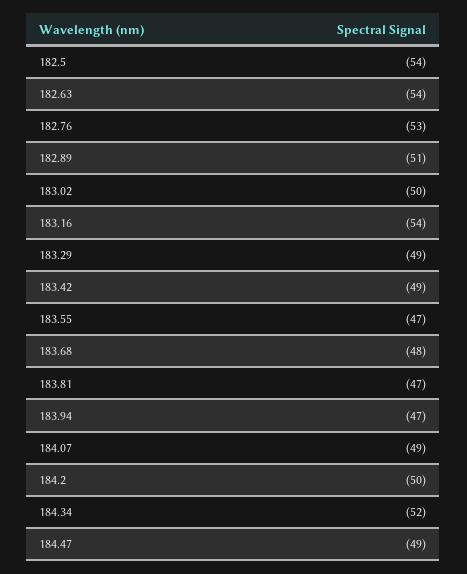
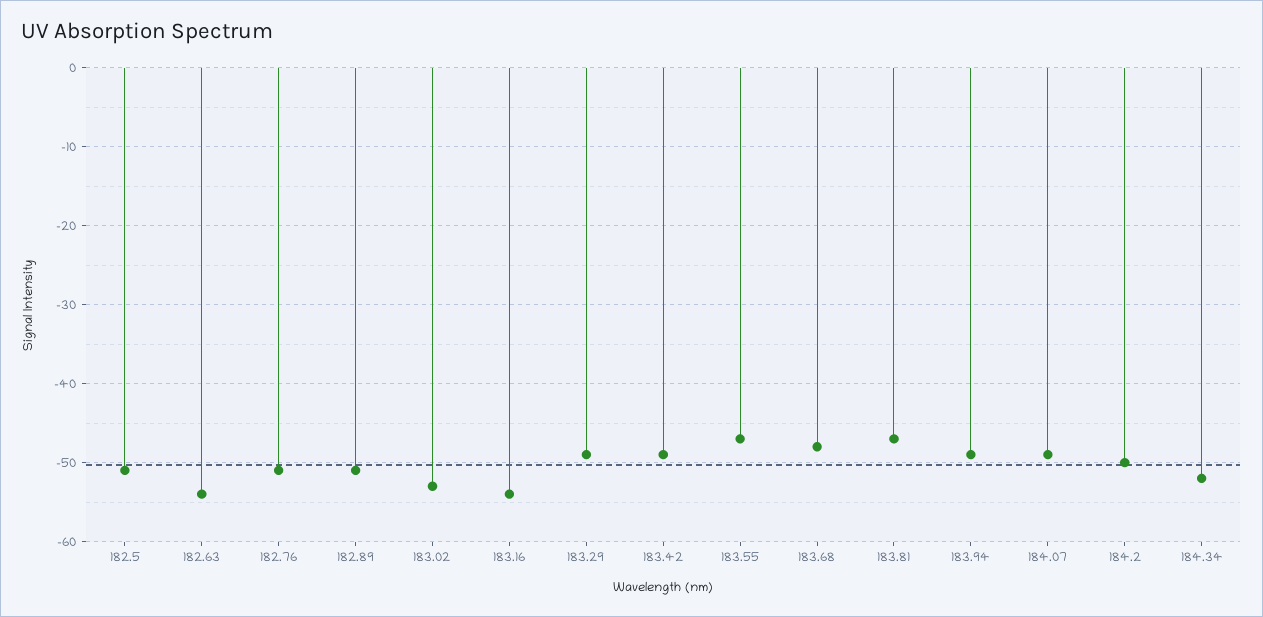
  {
-   "182.5": -54,
+   "182.5": -51,
    "182.63": -54,
-   "182.76": -53,
+   "182.76": -51,
    "182.89": -51,
-   "183.02": -50,
+   "183.02": -53,
    "183.16": -54,
    "183.29": -49,
    "183.42": -49,
    "183.55": -47,
    "183.68": -48,
    "183.81": -47,
-   "183.94": -47,
+   "183.94": -49,
    "184.07": -49,
    "184.2": -50,
-   "184.34": -52,
+   "184.34": -52
-   "184.47": -49
  }

